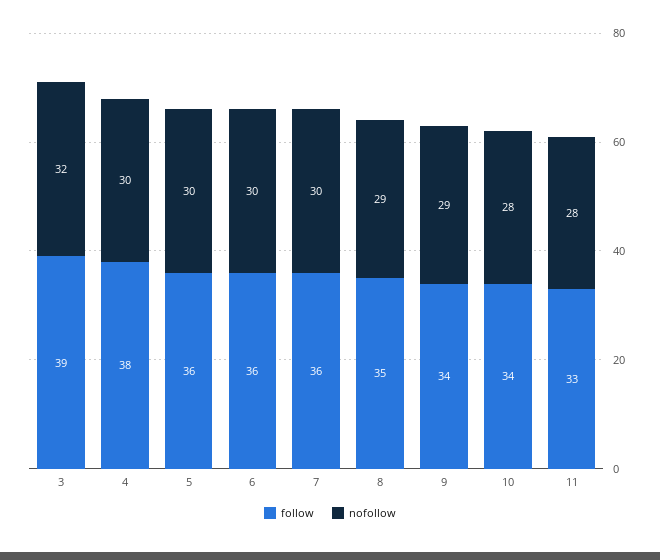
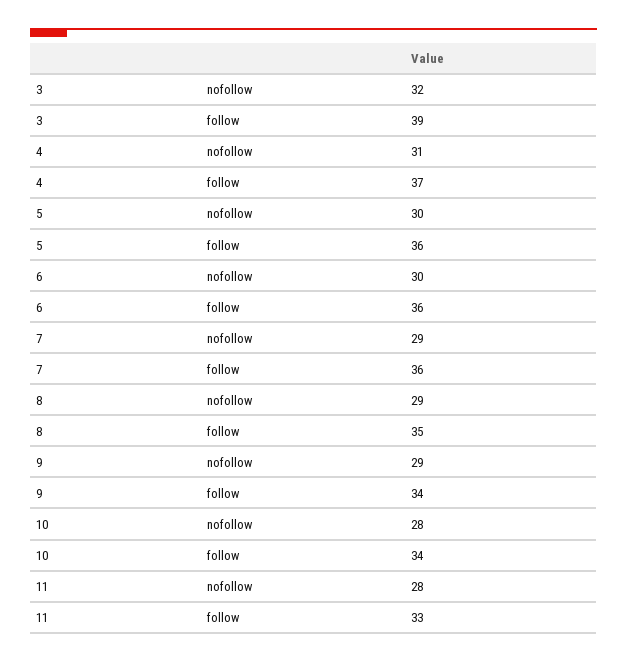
  {
    "follow": {
      "3": 39,
-     "4": 38,
+     "4": 37,
      "5": 36,
      "6": 36,
      "7": 36,
      "8": 35,
      "9": 34,
      "10": 34,
      "11": 33
    },
    "nofollow": {
      "3": 32,
-     "4": 30,
+     "4": 31,
      "5": 30,
      "6": 30,
-     "7": 30,
+     "7": 29,
      "8": 29,
      "9": 29,
      "10": 28,
      "11": 28
    }
  }

